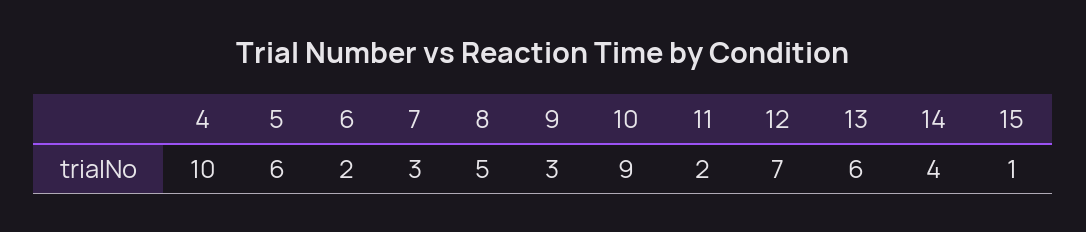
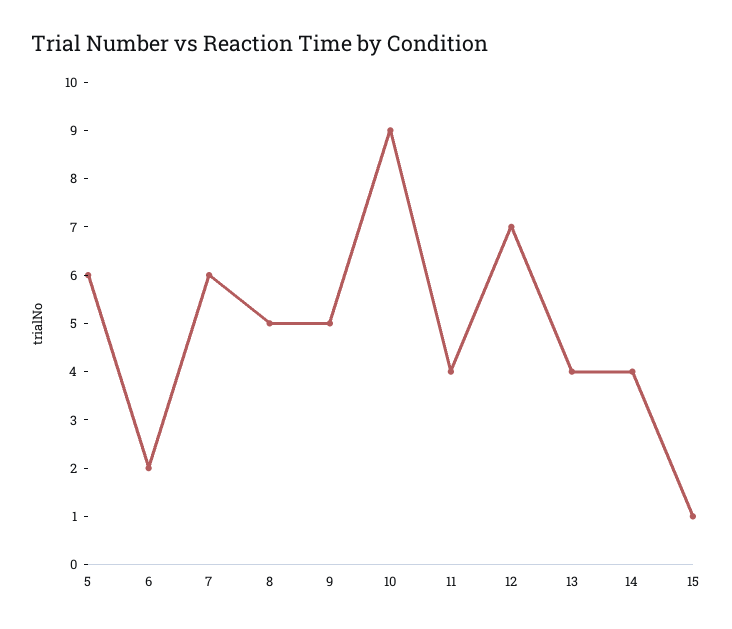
  {
-   "4": 10,
    "5": 6,
    "6": 2,
-   "7": 3,
+   "7": 6,
    "8": 5,
-   "9": 3,
+   "9": 5,
    "10": 9,
-   "11": 2,
+   "11": 4,
    "12": 7,
-   "13": 6,
+   "13": 4,
    "14": 4,
    "15": 1
  }

